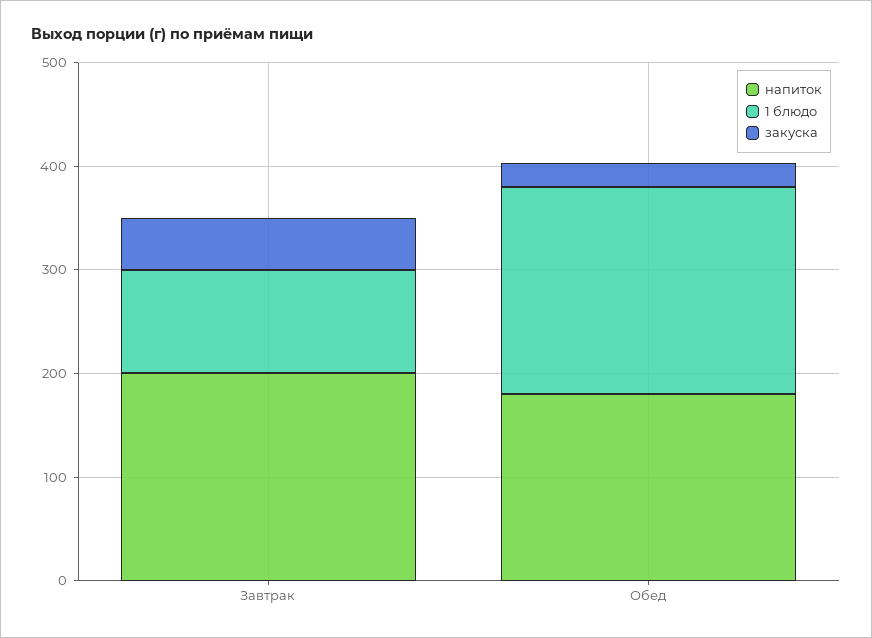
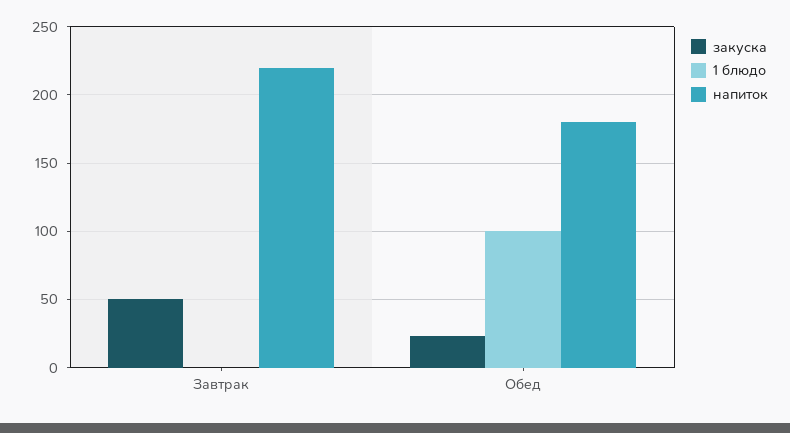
  {
    "напиток": {
-     "Завтрак": 200,
+     "Завтрак": 220,
      "Обед": 180
    },
    "1 блюдо": {
-     "Завтрак": 100,
+     "Завтрак": 0,
-     "Обед": 200
+     "Обед": 100
    },
    "закуска": {
      "Завтрак": 50,
      "Обед": 25
    }
  }

